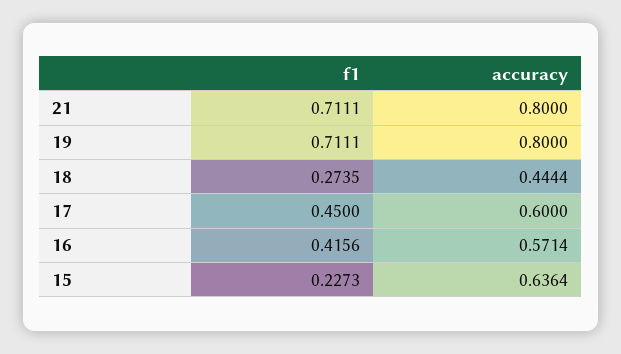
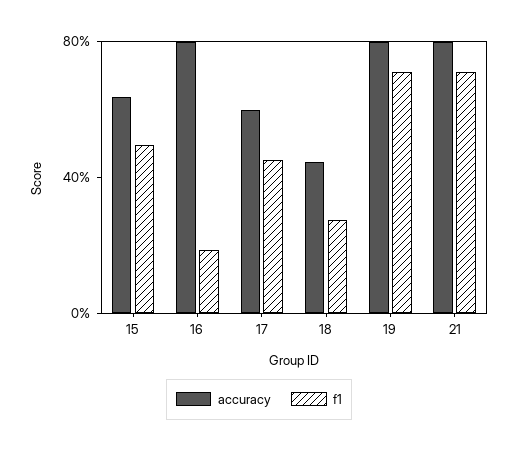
  {
    "f1": {
      "21": 0.7111,
      "19": 0.7111,
      "18": 0.2735,
      "17": 0.45,
-     "16": 0.4156,
+     "16": 0.2,
-     "15": 0.2273
+     "15": 0.5
    },
    "accuracy": {
      "21": 0.8,
      "19": 0.8,
      "18": 0.4444,
      "17": 0.6,
-     "16": 0.5714,
+     "16": 0.8,
      "15": 0.6364
    }
  }

